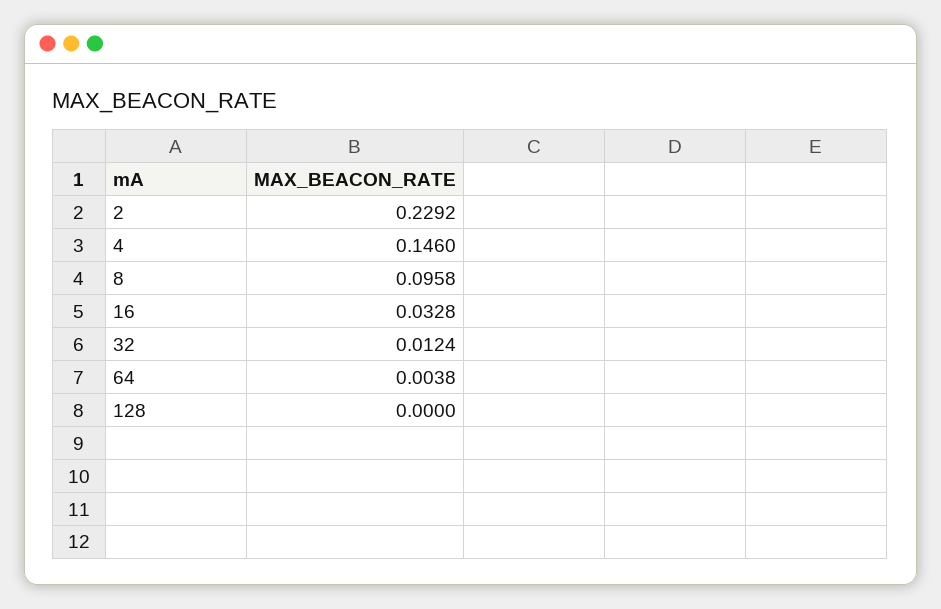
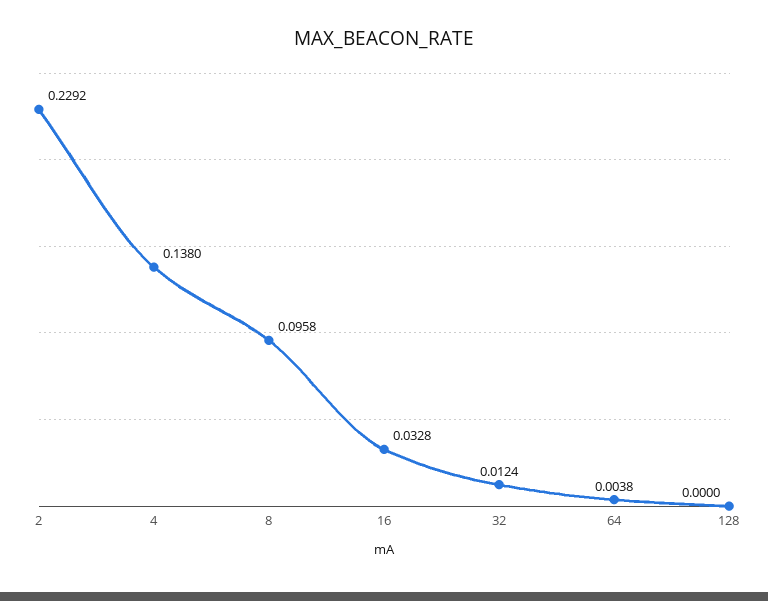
  {
    "2": 0.2292,
-   "4": 0.146,
+   "4": 0.138,
    "8": 0.0958,
    "16": 0.0328,
    "32": 0.0124,
    "64": 0.0038,
    "128": 0
  }

